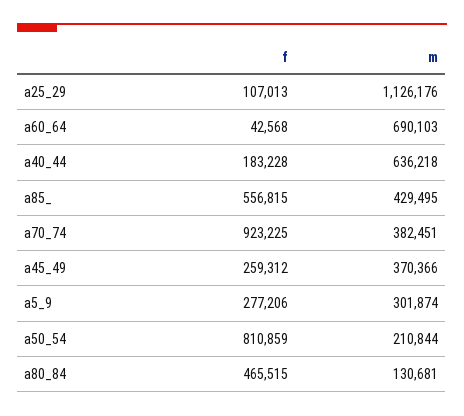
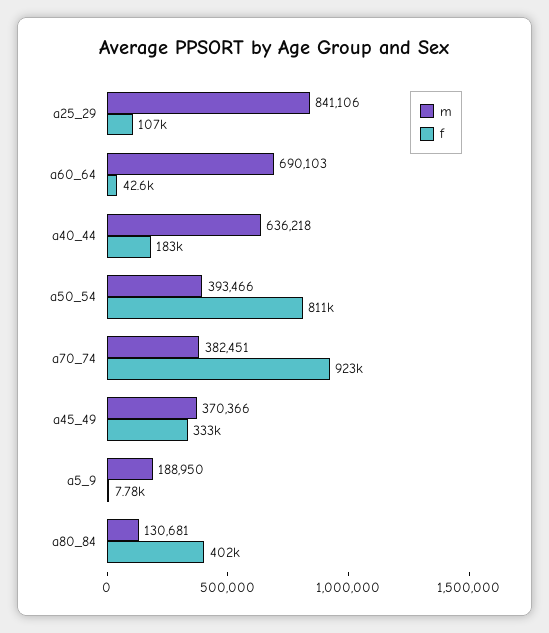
  {
    "f": {
      "a25_29": 107013,
      "a60_64": 42568,
      "a40_44": 183228,
-     "a85_": 556815,
      "a70_74": 923225,
-     "a45_49": 259312,
+     "a45_49": 333000,
-     "a5_9": 277206,
+     "a5_9": 7780,
      "a50_54": 810859,
-     "a80_84": 465515
+     "a80_84": 402000
    },
    "m": {
-     "a25_29": 1126176,
+     "a25_29": 841106,
      "a60_64": 690103,
      "a40_44": 636218,
-     "a85_": 429495,
      "a70_74": 382451,
      "a45_49": 370366,
-     "a5_9": 301874,
+     "a5_9": 188950,
-     "a50_54": 210844,
+     "a50_54": 393466,
      "a80_84": 130681
    }
  }

